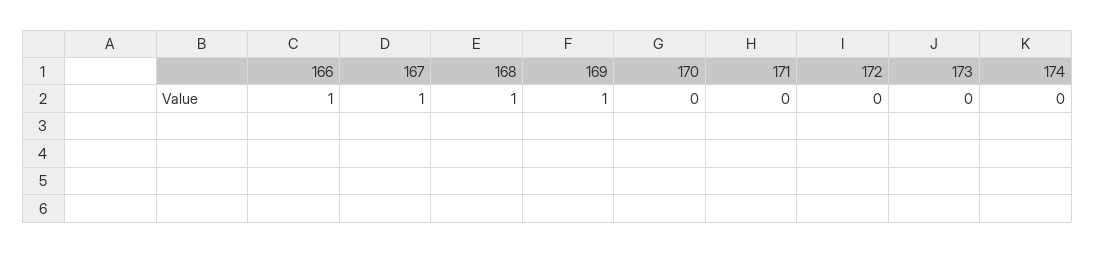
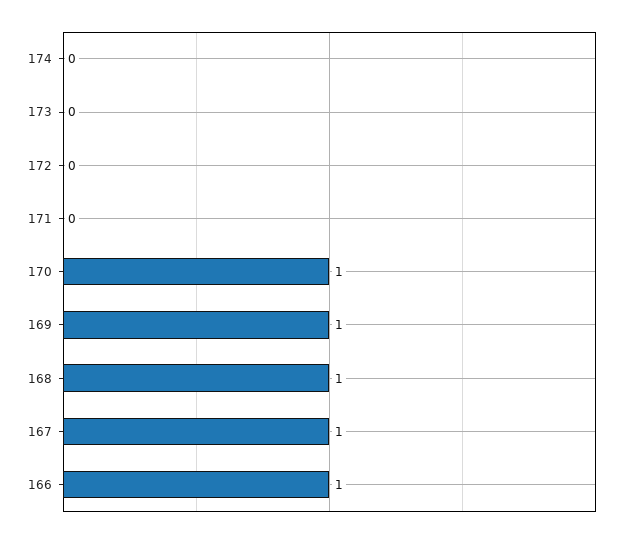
  {
    "166": 1,
    "167": 1,
    "168": 1,
    "169": 1,
-   "170": 0,
+   "170": 1,
    "171": 0,
    "172": 0,
    "173": 0,
    "174": 0
  }

